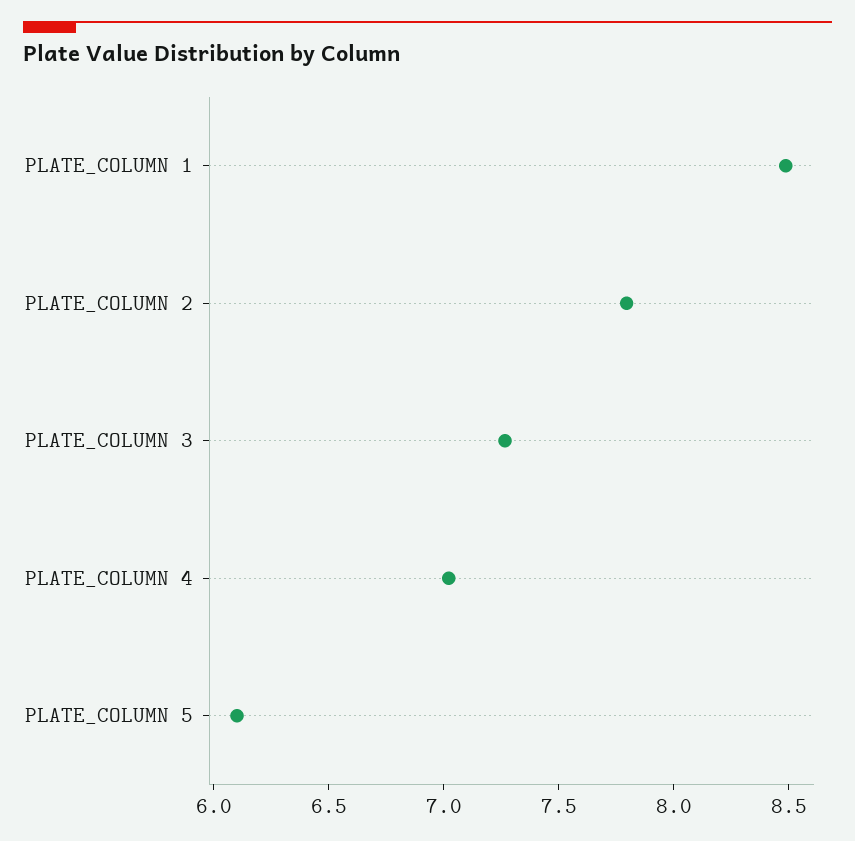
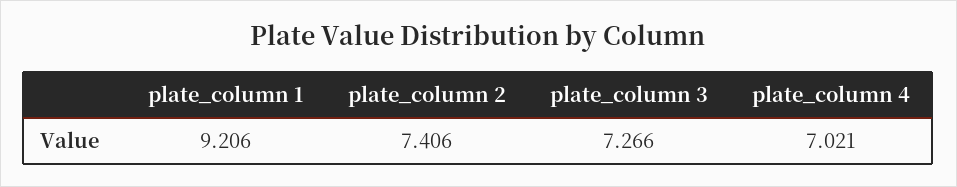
  {
-   "PLATE_COLUMN 1": 8.5,
+   "PLATE_COLUMN 1": 9.206,
-   "PLATE_COLUMN 2": 7.8,
+   "PLATE_COLUMN 2": 7.406,
    "PLATE_COLUMN 3": 7.266,
-   "PLATE_COLUMN 4": 7.021,
+   "PLATE_COLUMN 4": 7.021
-   "PLATE_COLUMN 5": 6.1
  }

